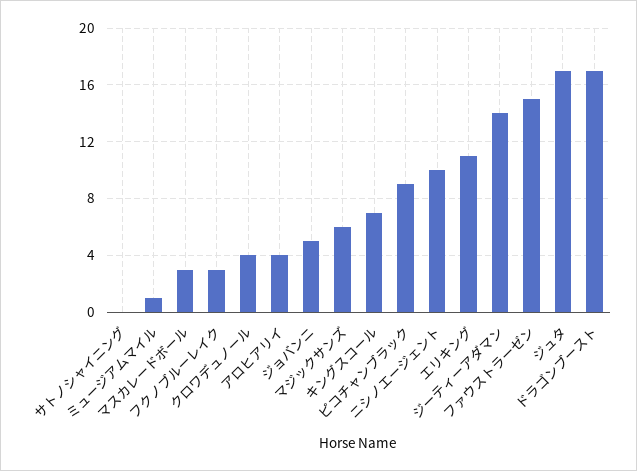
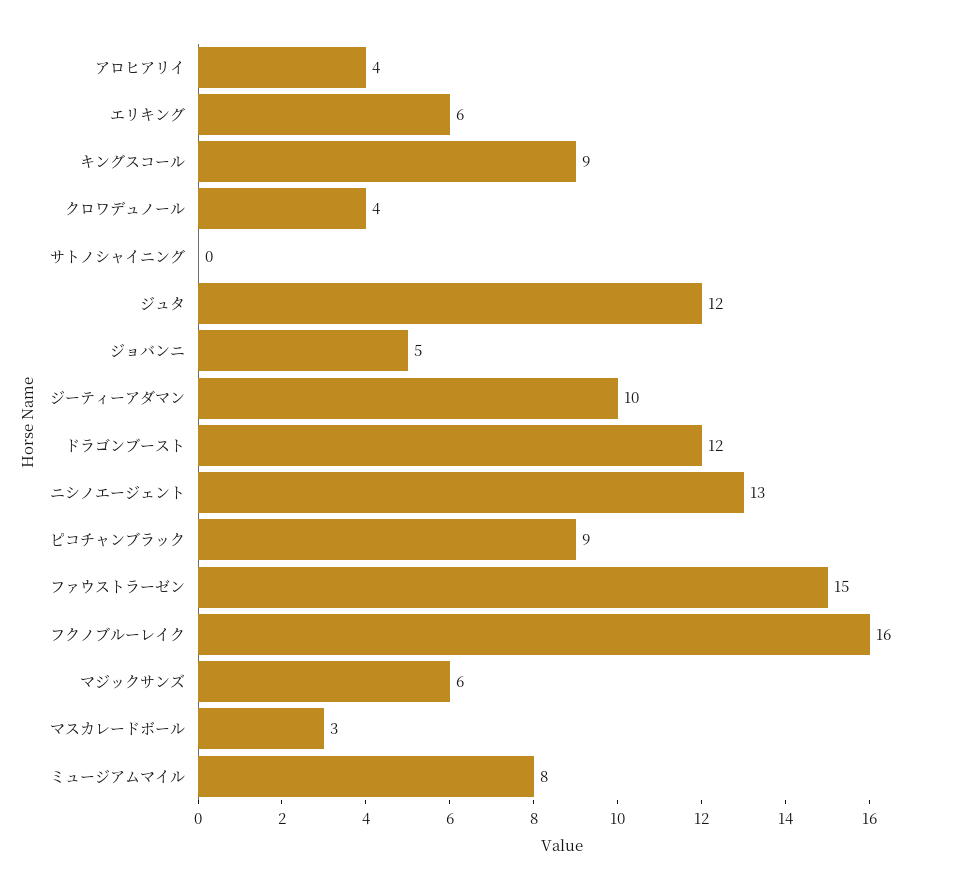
  {
    "サトノシャイニング": 0,
-   "ミュージアムマイル": 1,
+   "ミュージアムマイル": 8,
    "マスカレードボール": 3,
-   "フクノブルーレイク": 3,
+   "フクノブルーレイク": 16,
    "クロワデュノール": 4,
    "アロヒアリイ": 4,
    "ジョバンニ": 5,
    "マジックサンズ": 6,
-   "キングスコール": 7,
+   "キングスコール": 9,
    "ピコチャンブラック": 9,
-   "ニシノエージェント": 10,
+   "ニシノエージェント": 13,
-   "エリキング": 11,
+   "エリキング": 6,
-   "ジーティーアダマン": 14,
+   "ジーティーアダマン": 10,
    "ファウストラーゼン": 15,
-   "ジュタ": 17,
+   "ジュタ": 12,
-   "ドラゴンブースト": 17
+   "ドラゴンブースト": 12
  }

